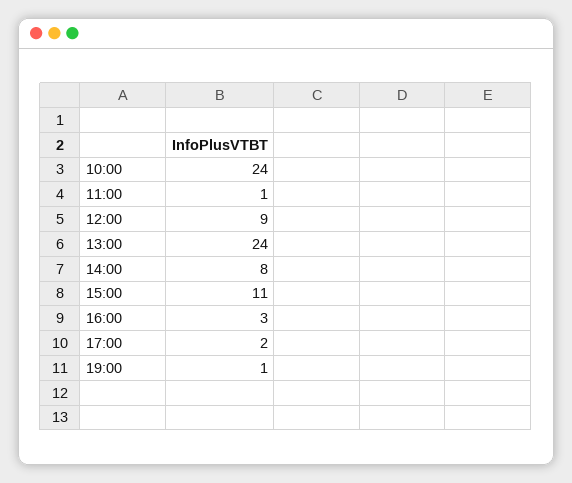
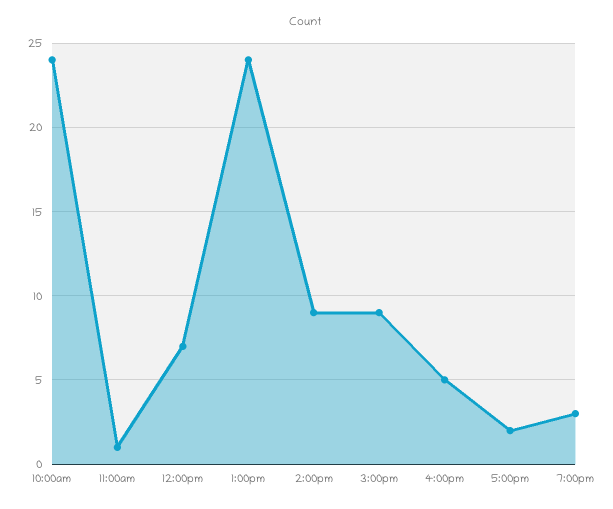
  {
    "10:00": 24,
    "11:00": 1,
-   "12:00": 9,
+   "12:00": 7,
    "13:00": 24,
-   "14:00": 8,
+   "14:00": 9,
-   "15:00": 11,
+   "15:00": 9,
-   "16:00": 3,
+   "16:00": 5,
    "17:00": 2,
-   "19:00": 1
+   "19:00": 3
  }

